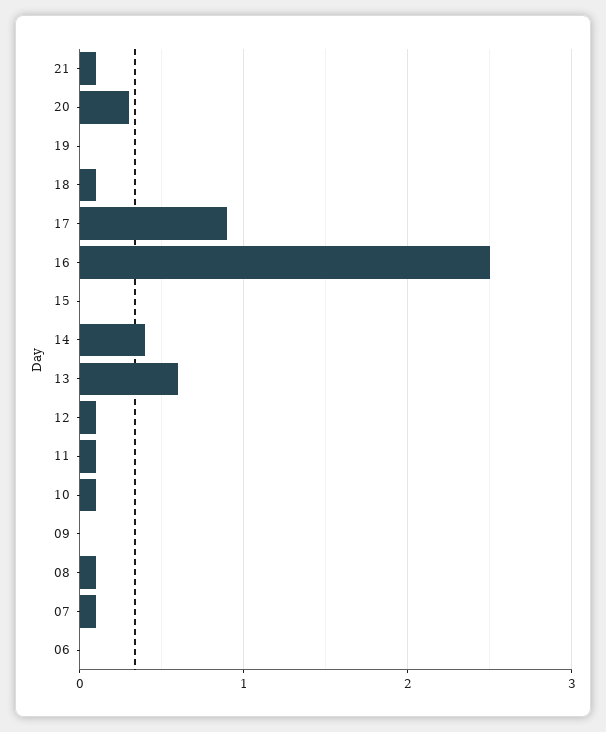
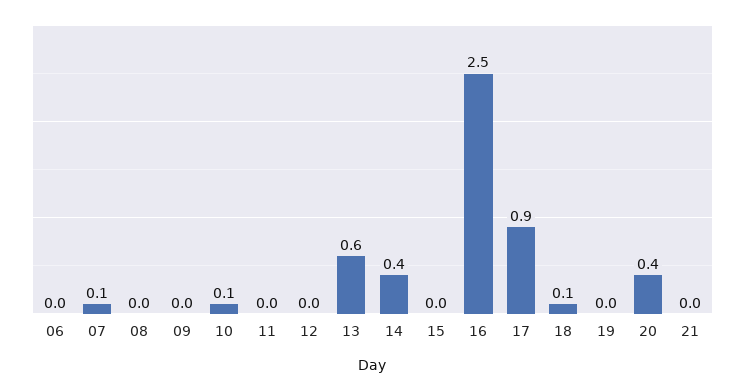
  {
-   "21": 0.1,
+   "21": 0,
-   "20": 0.3,
+   "20": 0.4,
    "19": 0,
    "18": 0.1,
    "17": 0.9,
    "16": 2.5,
    "15": 0,
    "14": 0.4,
    "13": 0.6,
-   "12": 0.1,
+   "12": 0,
-   "11": 0.1,
+   "11": 0,
    "10": 0.1,
    "09": 0,
-   "08": 0.1,
+   "08": 0,
    "07": 0.1,
    "06": 0
  }

